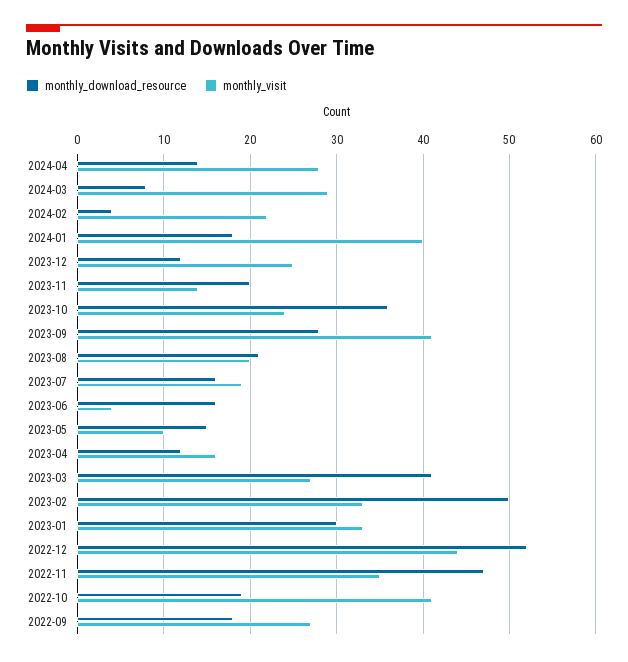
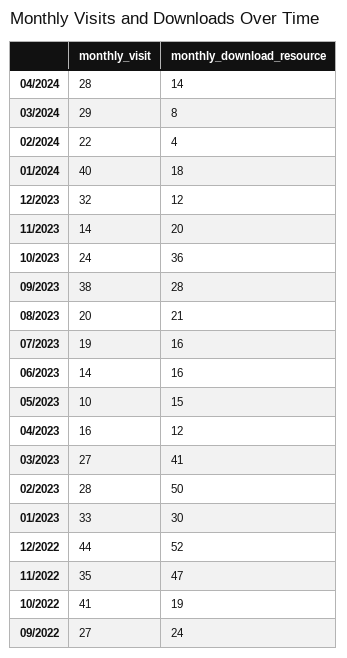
  {
    "monthly_download_resource": {
      "2024-04": 14,
      "2024-03": 8,
      "2024-02": 4,
      "2024-01": 18,
      "2023-12": 12,
      "2023-11": 20,
      "2023-10": 36,
      "2023-09": 28,
      "2023-08": 21,
      "2023-07": 16,
      "2023-06": 16,
      "2023-05": 15,
      "2023-04": 12,
      "2023-03": 41,
      "2023-02": 50,
      "2023-01": 30,
      "2022-12": 52,
      "2022-11": 47,
      "2022-10": 19,
-     "2022-09": 18
+     "2022-09": 24
    },
    "monthly_visit": {
      "2024-04": 28,
      "2024-03": 29,
      "2024-02": 22,
      "2024-01": 40,
-     "2023-12": 25,
+     "2023-12": 32,
      "2023-11": 14,
      "2023-10": 24,
-     "2023-09": 41,
+     "2023-09": 38,
      "2023-08": 20,
      "2023-07": 19,
-     "2023-06": 4,
+     "2023-06": 14,
      "2023-05": 10,
      "2023-04": 16,
      "2023-03": 27,
-     "2023-02": 33,
+     "2023-02": 28,
      "2023-01": 33,
      "2022-12": 44,
      "2022-11": 35,
      "2022-10": 41,
      "2022-09": 27
    }
  }

